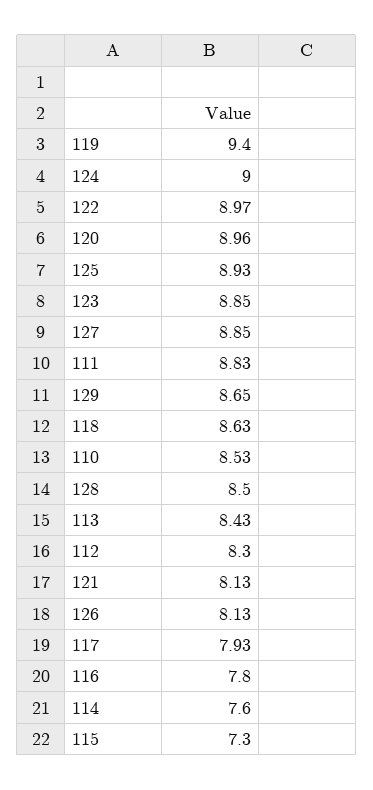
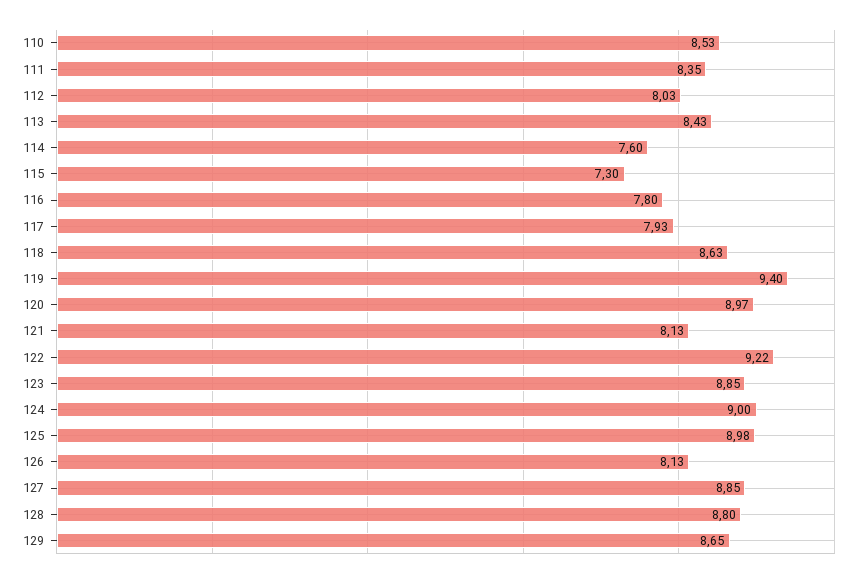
  {
    "119": 9.4,
    "124": 9,
-   "122": 8.97,
+   "122": 9.22,
-   "120": 8.96,
+   "120": 8.97,
-   "125": 8.93,
+   "125": 8.98,
    "123": 8.85,
    "127": 8.85,
-   "111": 8.83,
+   "111": 8.35,
    "129": 8.65,
    "118": 8.63,
    "110": 8.53,
-   "128": 8.5,
+   "128": 8.8,
    "113": 8.43,
-   "112": 8.3,
+   "112": 8.03,
    "121": 8.13,
    "126": 8.13,
    "117": 7.93,
    "116": 7.8,
    "114": 7.6,
    "115": 7.3
  }

